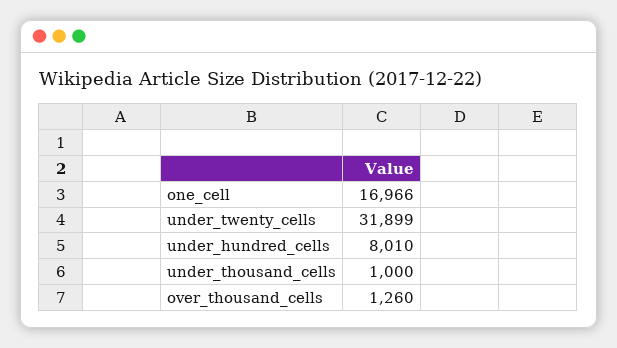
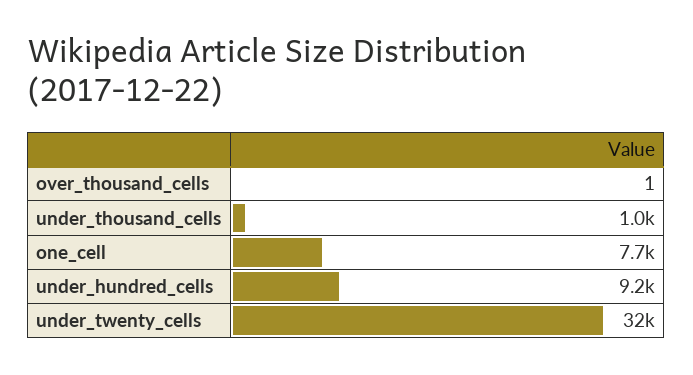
  {
-   "one_cell": 16966,
+   "one_cell": 7700,
    "under_twenty_cells": 31899,
-   "under_hundred_cells": 8010,
+   "under_hundred_cells": 9200,
    "under_thousand_cells": 1000,
-   "over_thousand_cells": 1260
+   "over_thousand_cells": 1
  }

